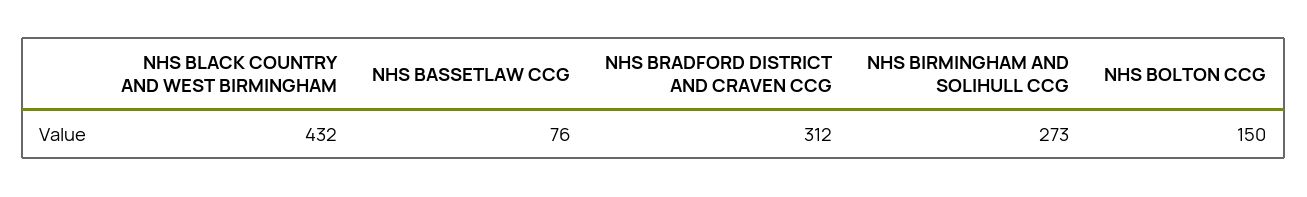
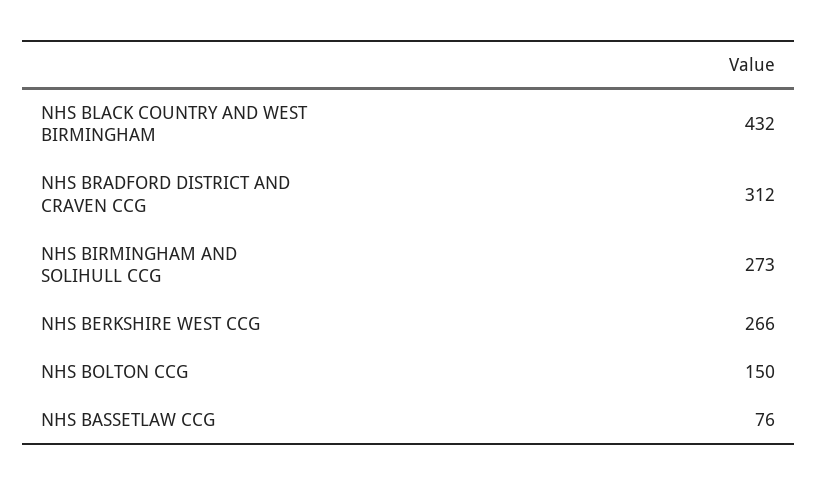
  {
    "NHS BLACK COUNTRY AND WEST BIRMINGHAM": 432,
    "NHS BASSETLAW CCG": 76,
    "NHS BRADFORD DISTRICT AND CRAVEN CCG": 312,
    "NHS BIRMINGHAM AND SOLIHULL CCG": 273,
-   "NHS BOLTON CCG": 150
+   "NHS BOLTON CCG": 150,
+   "NHS BERKSHIRE WEST CCG": 266
  }

